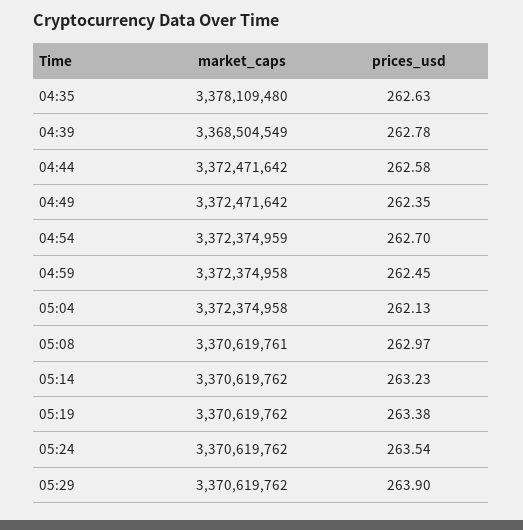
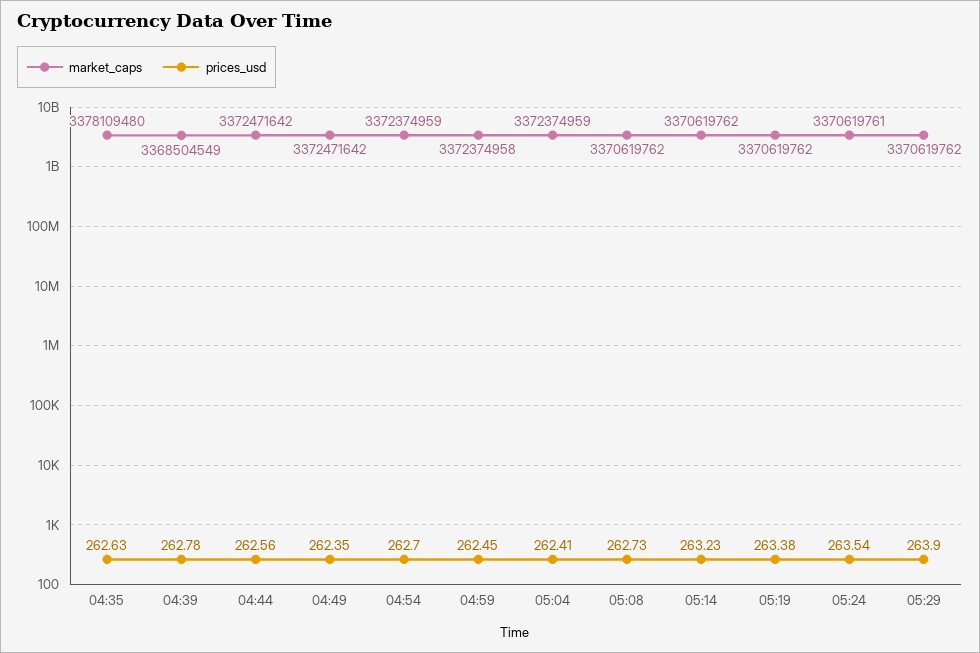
  {
    "market_caps": {
      "04:35": 3378109480,
      "04:39": 3368504549,
      "04:44": 3372471642,
      "04:49": 3372471642,
      "04:54": 3372374959,
      "04:59": 3372374958,
-     "05:04": 3372374958,
+     "05:04": 3372374959,
-     "05:08": 3370619761,
+     "05:08": 3370619762,
      "05:14": 3370619762,
      "05:19": 3370619762,
-     "05:24": 3370619762,
+     "05:24": 3370619761,
      "05:29": 3370619762
    },
    "prices_usd": {
      "04:35": 262.63,
      "04:39": 262.78,
-     "04:44": 262.58,
+     "04:44": 262.56,
      "04:49": 262.35,
      "04:54": 262.7,
      "04:59": 262.45,
-     "05:04": 262.13,
+     "05:04": 262.41,
-     "05:08": 262.97,
+     "05:08": 262.73,
      "05:14": 263.23,
      "05:19": 263.38,
      "05:24": 263.54,
      "05:29": 263.9
    }
  }

